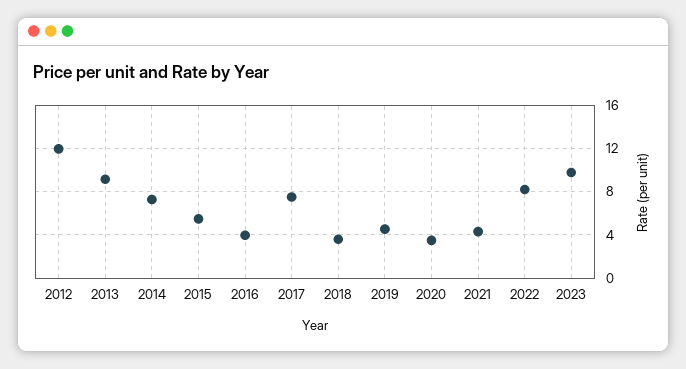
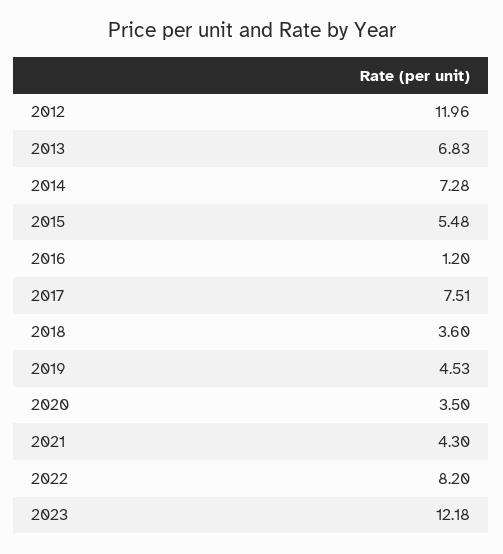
  {
    "2012": 11.96,
-   "2013": 9,
+   "2013": 6.83,
    "2014": 7.28,
    "2015": 5.48,
-   "2016": 4,
+   "2016": 1.2,
    "2017": 7.51,
    "2018": 3.6,
    "2019": 4.53,
    "2020": 3.5,
    "2021": 4.3,
    "2022": 8.2,
-   "2023": 10
+   "2023": 12.18
  }

